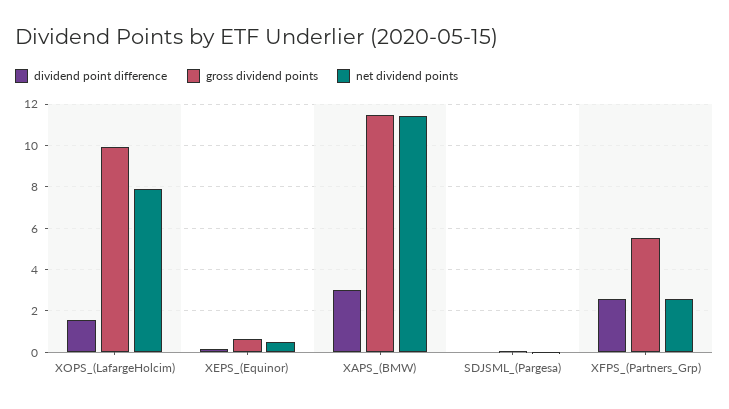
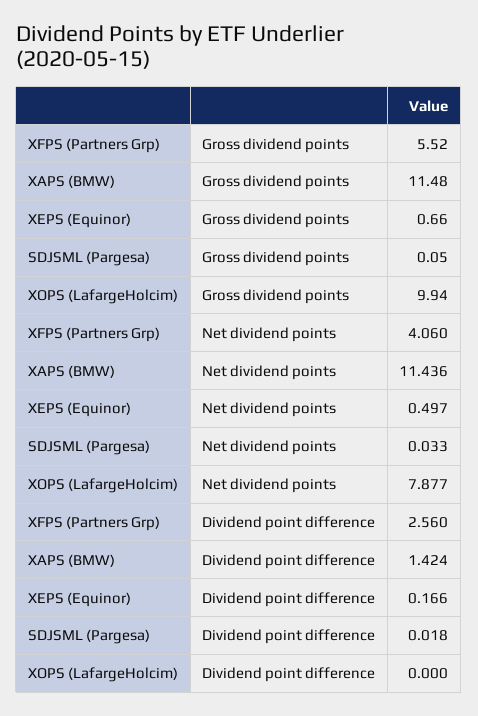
  {
    "dividend point difference": {
-     "XOPS_(LafargeHolcim)": 1.5,
+     "XOPS_(LafargeHolcim)": 0,
      "XEPS_(Equinor)": 0.166,
-     "XAPS_(BMW)": 3,
+     "XAPS_(BMW)": 1.424,
      "SDJSML_(Pargesa)": 0.018,
      "XFPS_(Partners_Grp)": 2.56
    },
    "gross dividend points": {
      "XOPS_(LafargeHolcim)": 9.94,
      "XEPS_(Equinor)": 0.66,
      "XAPS_(BMW)": 11.48,
      "SDJSML_(Pargesa)": 0.05,
      "XFPS_(Partners_Grp)": 5.52
    },
    "net dividend points": {
      "XOPS_(LafargeHolcim)": 7.877,
      "XEPS_(Equinor)": 0.497,
      "XAPS_(BMW)": 11.436,
      "SDJSML_(Pargesa)": 0.033,
-     "XFPS_(Partners_Grp)": 2.5
+     "XFPS_(Partners_Grp)": 4.06
    }
  }

